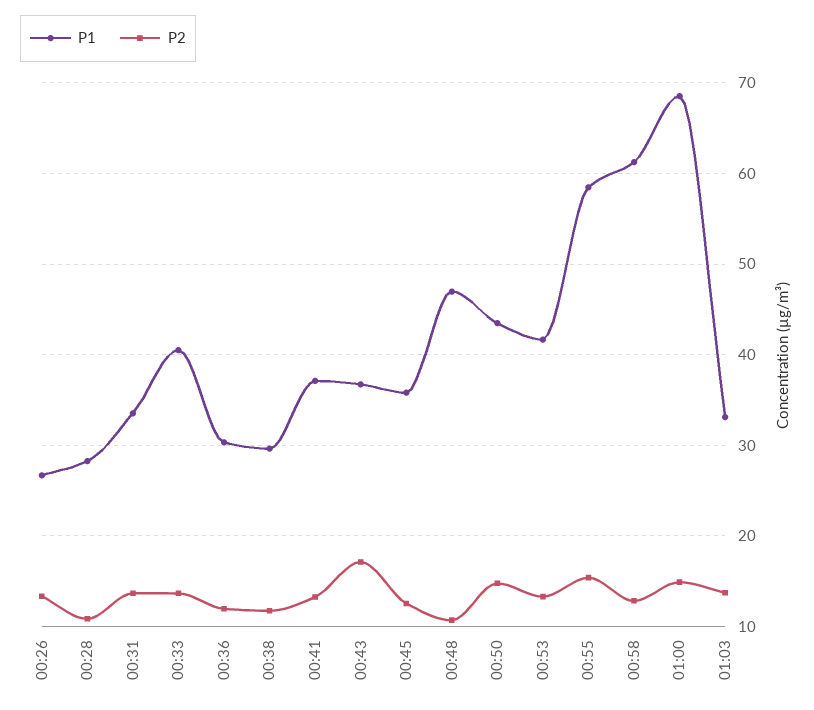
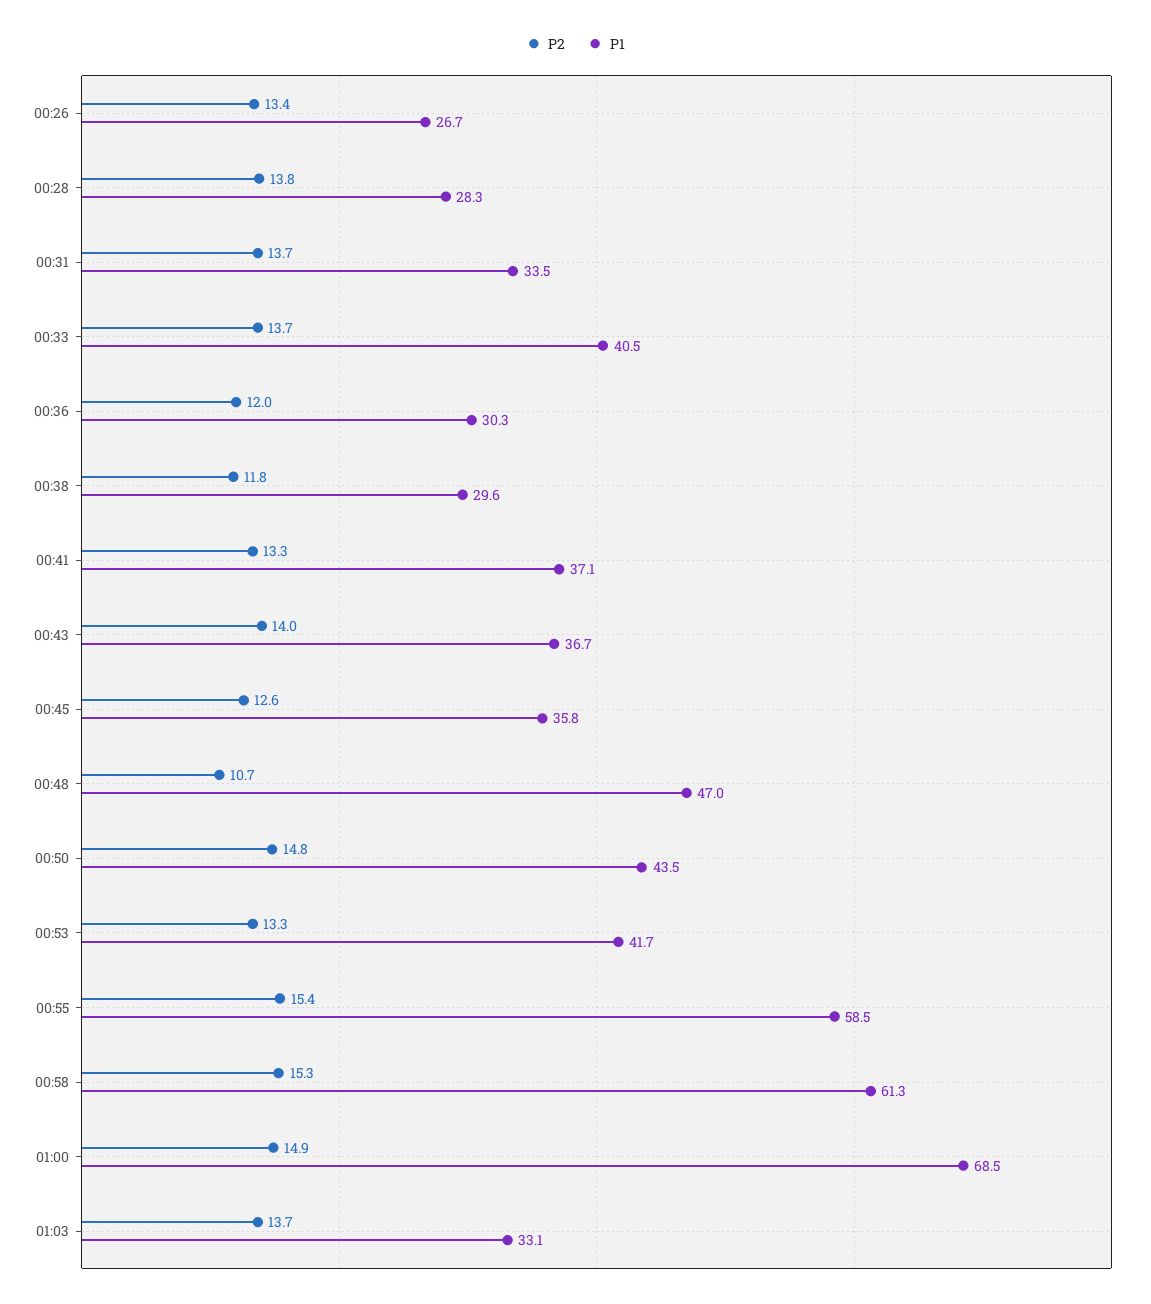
  {
    "P1": {
      "00:26": 26.7,
      "00:28": 28.3,
      "00:31": 33.5,
      "00:33": 40.5,
      "00:36": 30.3,
      "00:38": 29.6,
      "00:41": 37.1,
      "00:43": 36.7,
      "00:45": 35.8,
      "00:48": 47,
      "00:50": 43.5,
      "00:53": 41.7,
      "00:55": 58.5,
      "00:58": 61.3,
      "01:00": 68.5,
      "01:03": 33.1
    },
    "P2": {
      "00:26": 13.4,
-     "00:28": 11,
+     "00:28": 13.8,
      "00:31": 13.7,
      "00:33": 13.7,
      "00:36": 12,
      "00:38": 11.8,
      "00:41": 13.3,
-     "00:43": 17,
+     "00:43": 14,
      "00:45": 12.6,
      "00:48": 10.7,
      "00:50": 14.8,
      "00:53": 13.3,
      "00:55": 15.4,
-     "00:58": 13,
+     "00:58": 15.3,
      "01:00": 14.9,
      "01:03": 13.7
    }
  }

